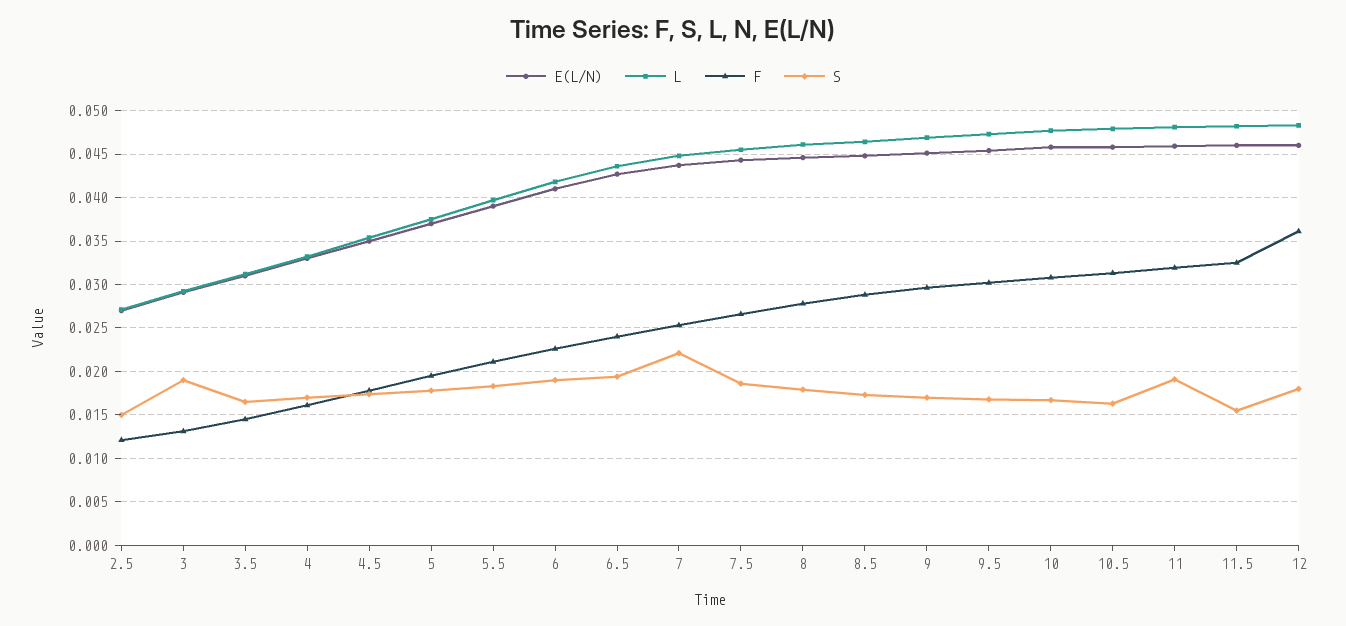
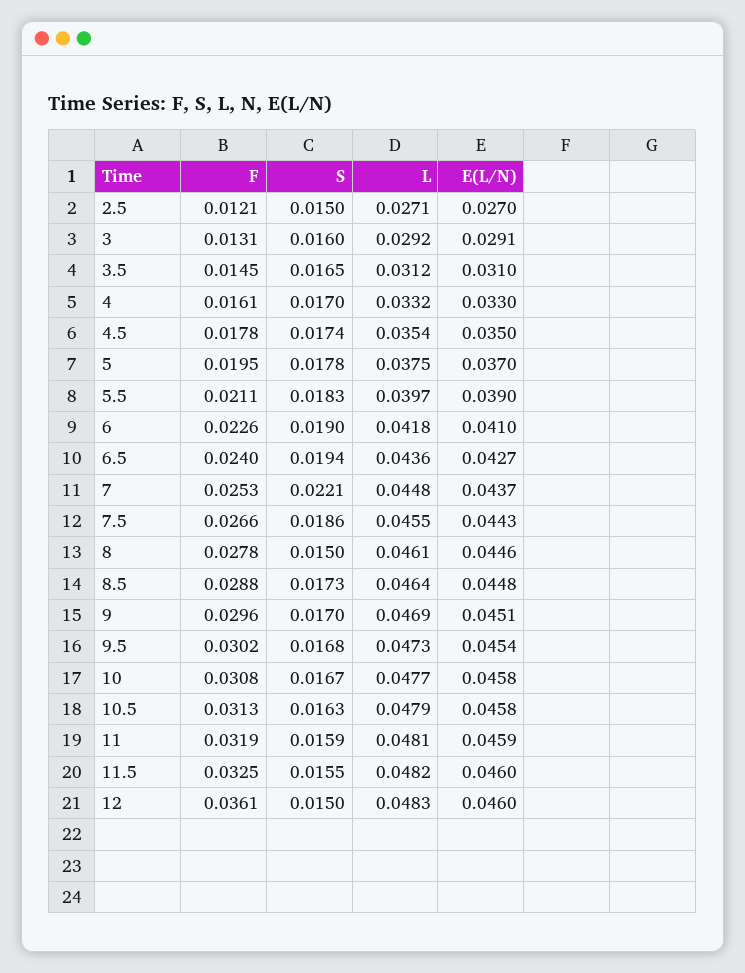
  {
    "E(L/N)": {
      "2.5": 0.027,
      "3": 0.0291,
      "3.5": 0.031,
      "4": 0.033,
      "4.5": 0.035,
      "5": 0.037,
      "5.5": 0.039,
      "6": 0.041,
      "6.5": 0.0427,
      "7": 0.0437,
      "7.5": 0.0443,
      "8": 0.0446,
      "8.5": 0.0448,
      "9": 0.0451,
      "9.5": 0.0454,
      "10": 0.0458,
      "10.5": 0.0458,
      "11": 0.0459,
      "11.5": 0.046,
      "12": 0.046
    },
    "L": {
      "2.5": 0.0271,
      "3": 0.0292,
      "3.5": 0.0312,
      "4": 0.0332,
      "4.5": 0.0354,
      "5": 0.0375,
      "5.5": 0.0397,
      "6": 0.0418,
      "6.5": 0.0436,
      "7": 0.0448,
      "7.5": 0.0455,
      "8": 0.0461,
      "8.5": 0.0464,
      "9": 0.0469,
      "9.5": 0.0473,
      "10": 0.0477,
      "10.5": 0.0479,
      "11": 0.0481,
      "11.5": 0.0482,
      "12": 0.0483
    },
    "F": {
      "2.5": 0.0121,
      "3": 0.0131,
      "3.5": 0.0145,
      "4": 0.0161,
      "4.5": 0.0178,
      "5": 0.0195,
      "5.5": 0.0211,
      "6": 0.0226,
      "6.5": 0.024,
      "7": 0.0253,
      "7.5": 0.0266,
      "8": 0.0278,
      "8.5": 0.0288,
      "9": 0.0296,
      "9.5": 0.0302,
      "10": 0.0308,
      "10.5": 0.0313,
      "11": 0.0319,
      "11.5": 0.0325,
      "12": 0.0361
    },
    "S": {
      "2.5": 0.015,
-     "3": 0.019,
+     "3": 0.016,
      "3.5": 0.0165,
      "4": 0.017,
      "4.5": 0.0174,
      "5": 0.0178,
      "5.5": 0.0183,
      "6": 0.019,
      "6.5": 0.0194,
      "7": 0.0221,
      "7.5": 0.0186,
-     "8": 0.018,
+     "8": 0.015,
      "8.5": 0.0173,
      "9": 0.017,
      "9.5": 0.0168,
      "10": 0.0167,
      "10.5": 0.0163,
-     "11": 0.019,
+     "11": 0.0159,
      "11.5": 0.0155,
-     "12": 0.018
+     "12": 0.015
    }
  }

